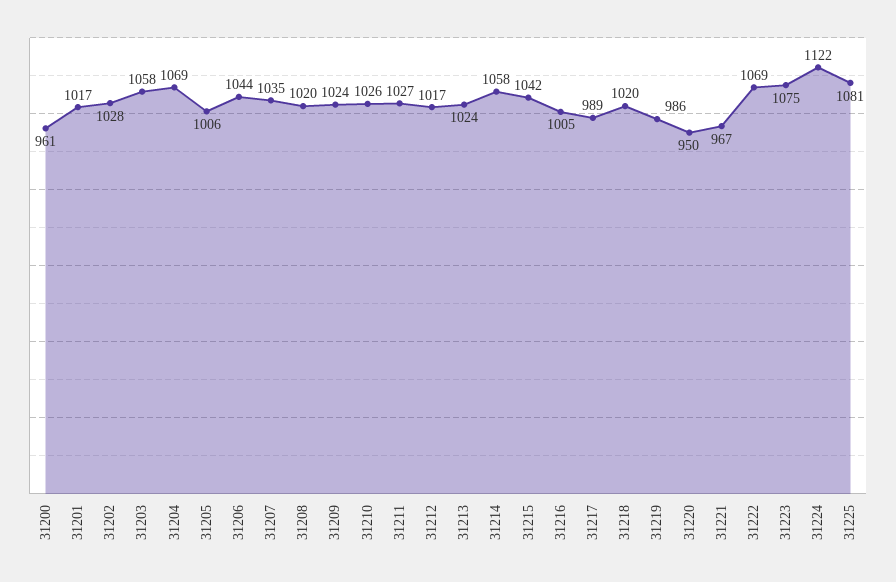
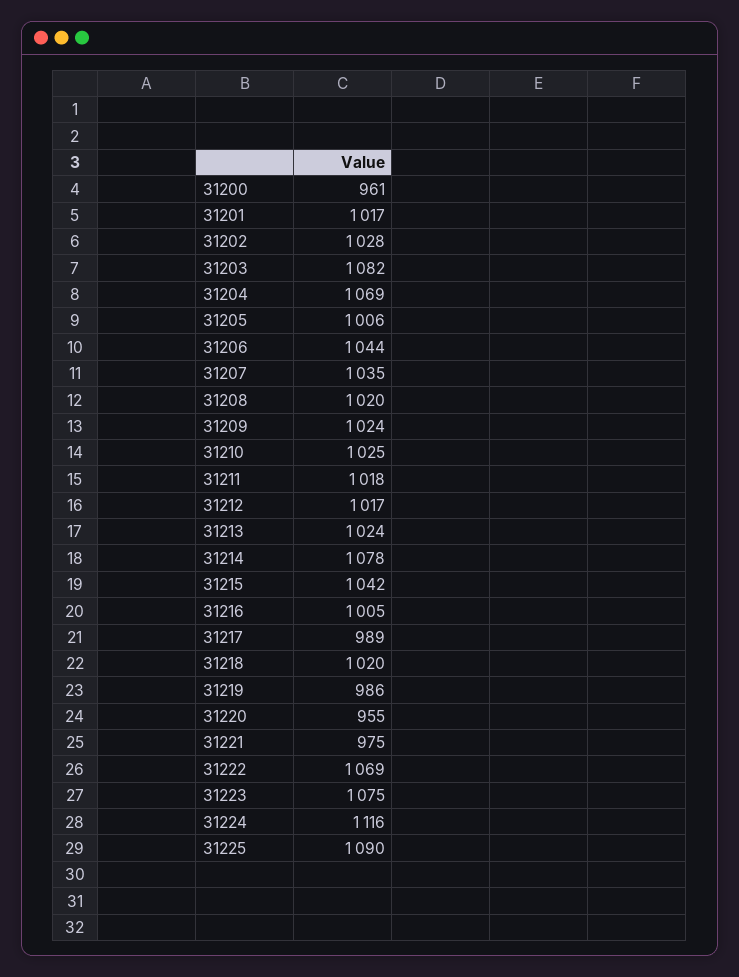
  {
    "31200": 961,
    "31201": 1017,
    "31202": 1028,
-   "31203": 1058,
+   "31203": 1082,
    "31204": 1069,
    "31205": 1006,
    "31206": 1044,
    "31207": 1035,
    "31208": 1020,
    "31209": 1024,
-   "31210": 1026,
+   "31210": 1025,
-   "31211": 1027,
+   "31211": 1018,
    "31212": 1017,
    "31213": 1024,
-   "31214": 1058,
+   "31214": 1078,
    "31215": 1042,
    "31216": 1005,
    "31217": 989,
    "31218": 1020,
    "31219": 986,
-   "31220": 950,
+   "31220": 955,
-   "31221": 967,
+   "31221": 975,
    "31222": 1069,
    "31223": 1075,
-   "31224": 1122,
+   "31224": 1116,
-   "31225": 1081
+   "31225": 1090
  }

